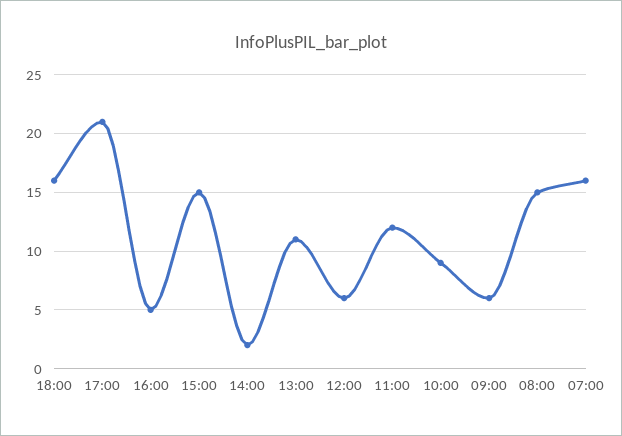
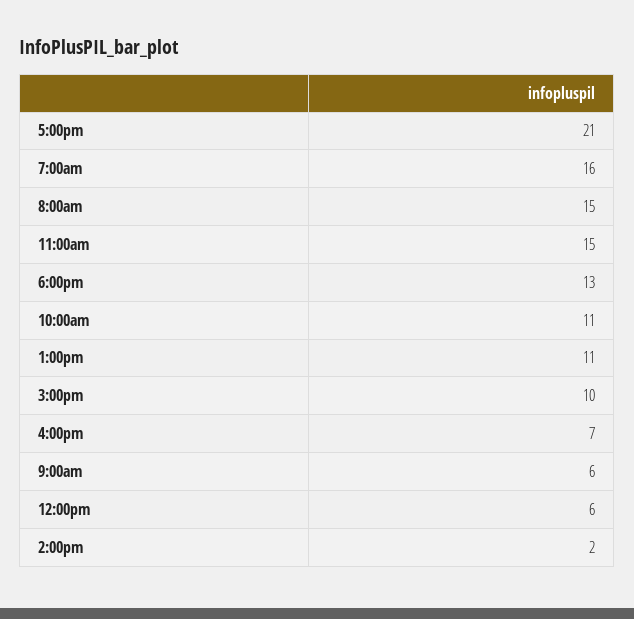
  {
-   "18:00": 16,
+   "18:00": 13,
    "17:00": 21,
-   "16:00": 5,
+   "16:00": 7,
-   "15:00": 15,
+   "15:00": 10,
    "14:00": 2,
    "13:00": 11,
    "12:00": 6,
-   "11:00": 12,
+   "11:00": 15,
-   "10:00": 9,
+   "10:00": 11,
    "09:00": 6,
    "08:00": 15,
    "07:00": 16
  }

